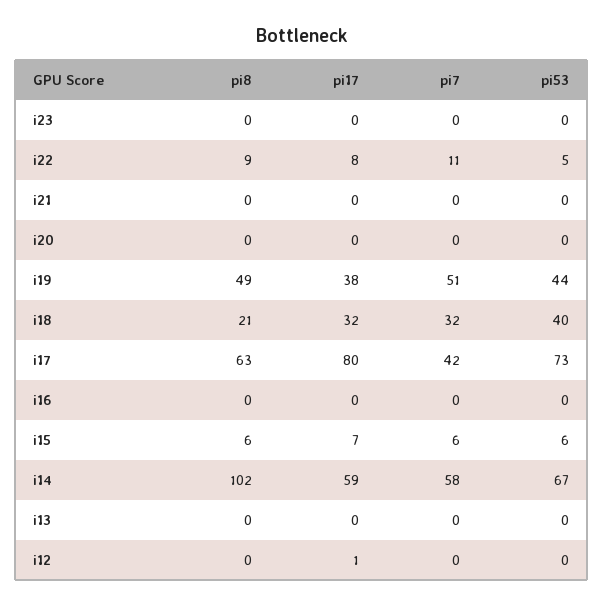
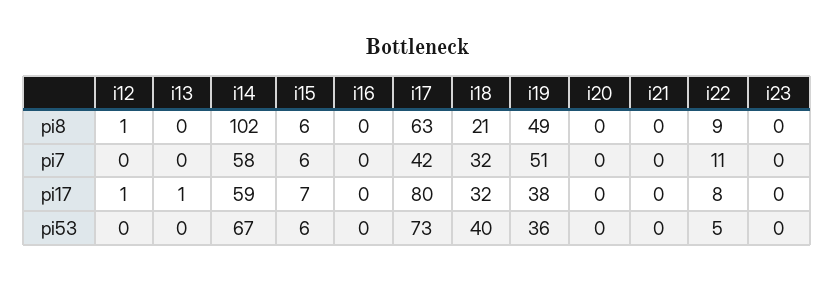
  {
    "pi8": {
      "i23": 0,
      "i22": 9,
      "i21": 0,
      "i20": 0,
      "i19": 49,
      "i18": 21,
      "i17": 63,
      "i16": 0,
      "i15": 6,
      "i14": 102,
      "i13": 0,
-     "i12": 0
+     "i12": 1
    },
    "pi17": {
      "i23": 0,
      "i22": 8,
      "i21": 0,
      "i20": 0,
      "i19": 38,
      "i18": 32,
      "i17": 80,
      "i16": 0,
      "i15": 7,
      "i14": 59,
-     "i13": 0,
+     "i13": 1,
      "i12": 1
    },
    "pi7": {
      "i23": 0,
      "i22": 11,
      "i21": 0,
      "i20": 0,
      "i19": 51,
      "i18": 32,
      "i17": 42,
      "i16": 0,
      "i15": 6,
      "i14": 58,
      "i13": 0,
      "i12": 0
    },
    "pi53": {
      "i23": 0,
      "i22": 5,
      "i21": 0,
      "i20": 0,
-     "i19": 44,
+     "i19": 36,
      "i18": 40,
      "i17": 73,
      "i16": 0,
      "i15": 6,
      "i14": 67,
      "i13": 0,
      "i12": 0
    }
  }

